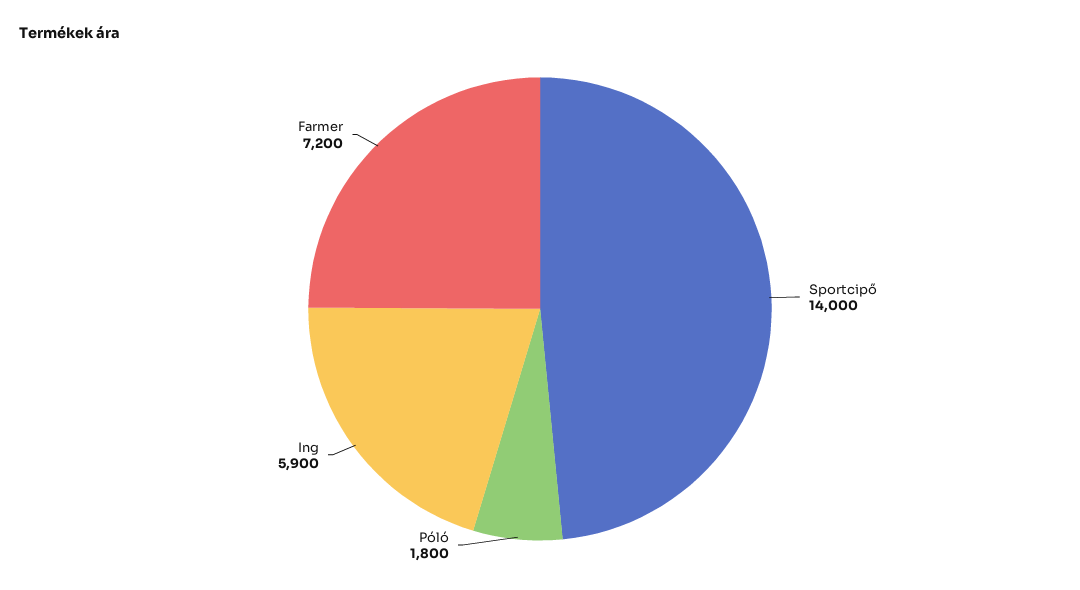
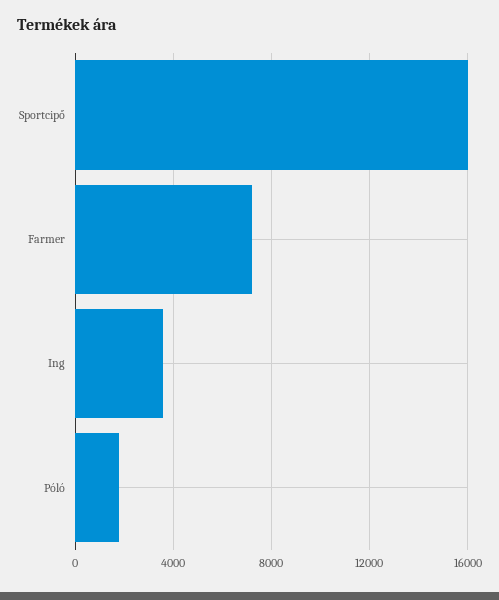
  {
-   "Sportcipő": 14000,
+   "Sportcipő": 16000,
    "Póló": 1800,
-   "Ing": 5900,
+   "Ing": 3500,
    "Farmer": 7200
  }

